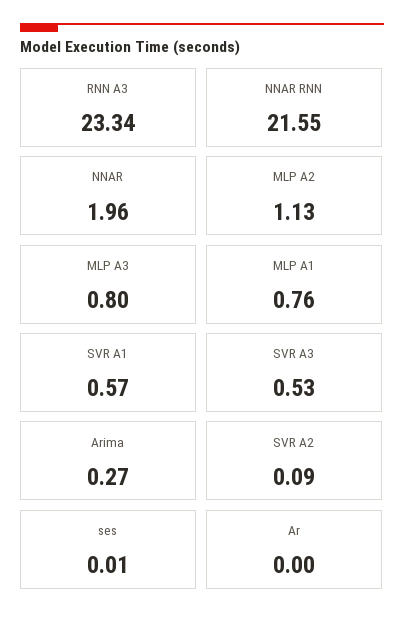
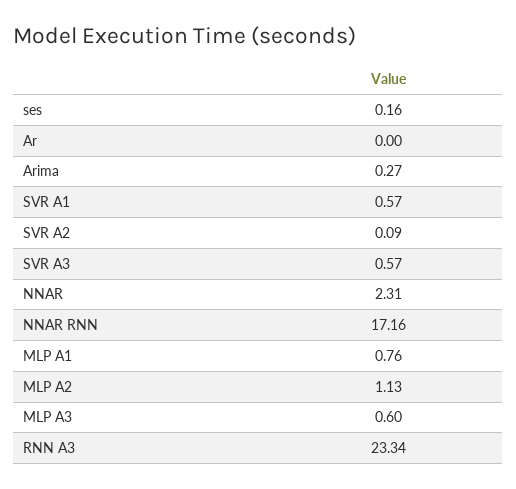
  {
    "RNN A3": 23.34,
-   "NNAR RNN": 21.55,
+   "NNAR RNN": 17.16,
-   "NNAR": 1.96,
+   "NNAR": 2.31,
    "MLP A2": 1.13,
-   "MLP A3": 0.8,
+   "MLP A3": 0.6,
    "MLP A1": 0.76,
    "SVR A1": 0.57,
-   "SVR A3": 0.53,
+   "SVR A3": 0.57,
    "Arima": 0.27,
    "SVR A2": 0.09,
-   "ses": 0.01,
+   "ses": 0.16,
    "Ar": 0
  }

